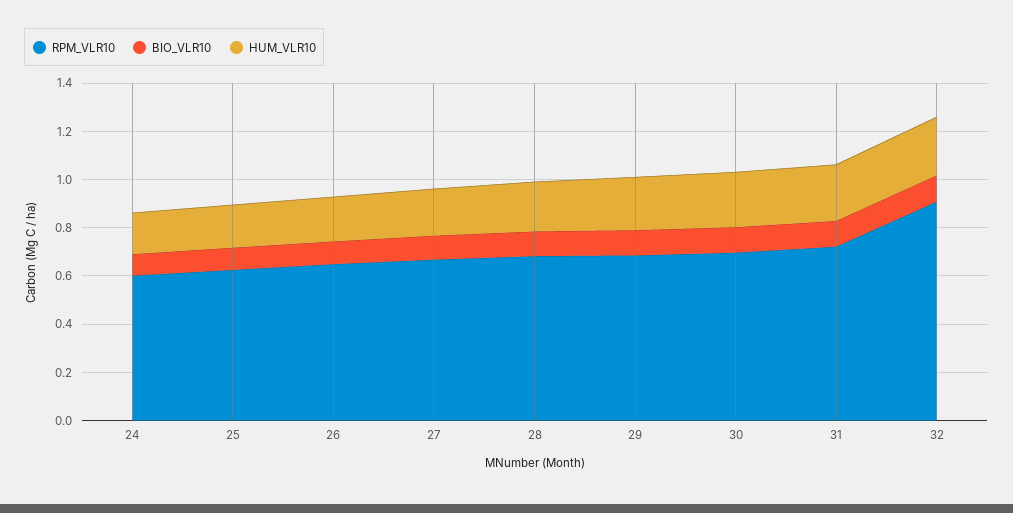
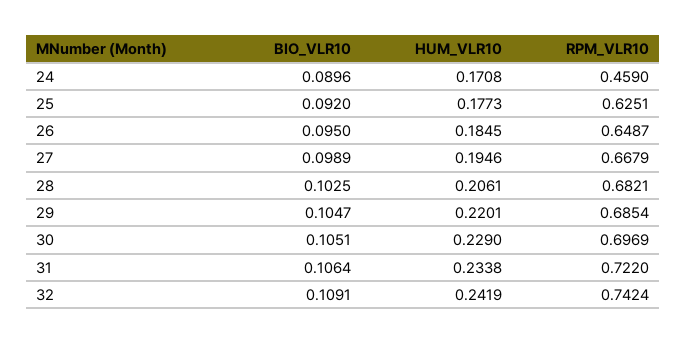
  {
    "RPM_VLR10": {
-     "24": 0.6,
+     "24": 0.459,
      "25": 0.6251,
      "26": 0.6487,
      "27": 0.6679,
      "28": 0.6821,
      "29": 0.6854,
      "30": 0.6969,
      "31": 0.722,
-     "32": 0.9
+     "32": 0.7424
    },
    "BIO_VLR10": {
      "24": 0.0896,
      "25": 0.092,
      "26": 0.095,
      "27": 0.0989,
      "28": 0.1025,
      "29": 0.1047,
      "30": 0.1051,
      "31": 0.1064,
      "32": 0.1091
    },
    "HUM_VLR10": {
      "24": 0.1708,
      "25": 0.1773,
      "26": 0.1845,
      "27": 0.1946,
      "28": 0.2061,
      "29": 0.2201,
      "30": 0.229,
      "31": 0.2338,
      "32": 0.2419
    }
  }

